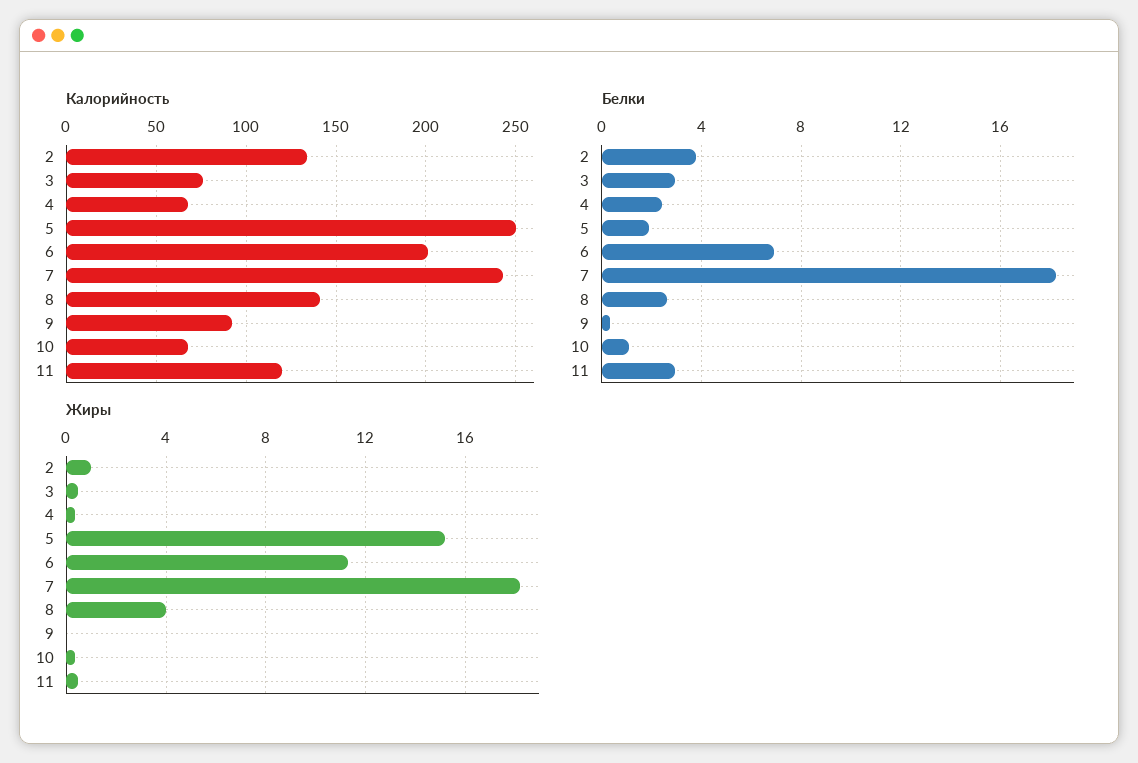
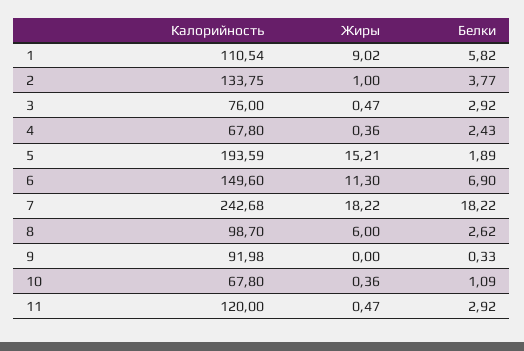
  {
    "Калорийность": {
      "2": 133.75,
      "3": 76,
      "4": 67.8,
-     "5": 250,
+     "5": 193.59,
-     "6": 200,
+     "6": 149.6,
      "7": 242.68,
-     "8": 140,
+     "8": 98.7,
      "9": 91.98,
      "10": 67.8,
-     "11": 120
+     "11": 120,
+     "1": 110.54
    },
    "Белки": {
      "2": 3.77,
      "3": 2.92,
      "4": 2.43,
      "5": 1.89,
      "6": 6.9,
      "7": 18.22,
      "8": 2.62,
      "9": 0.33,
      "10": 1.09,
-     "11": 2.92
+     "11": 2.92,
+     "1": 5.82
    },
    "Жиры": {
      "2": 1,
      "3": 0.47,
      "4": 0.36,
      "5": 15.21,
      "6": 11.3,
      "7": 18.22,
-     "8": 4,
+     "8": 6,
      "9": 0,
      "10": 0.36,
-     "11": 0.47
+     "11": 0.47,
+     "1": 9.02
    }
  }

